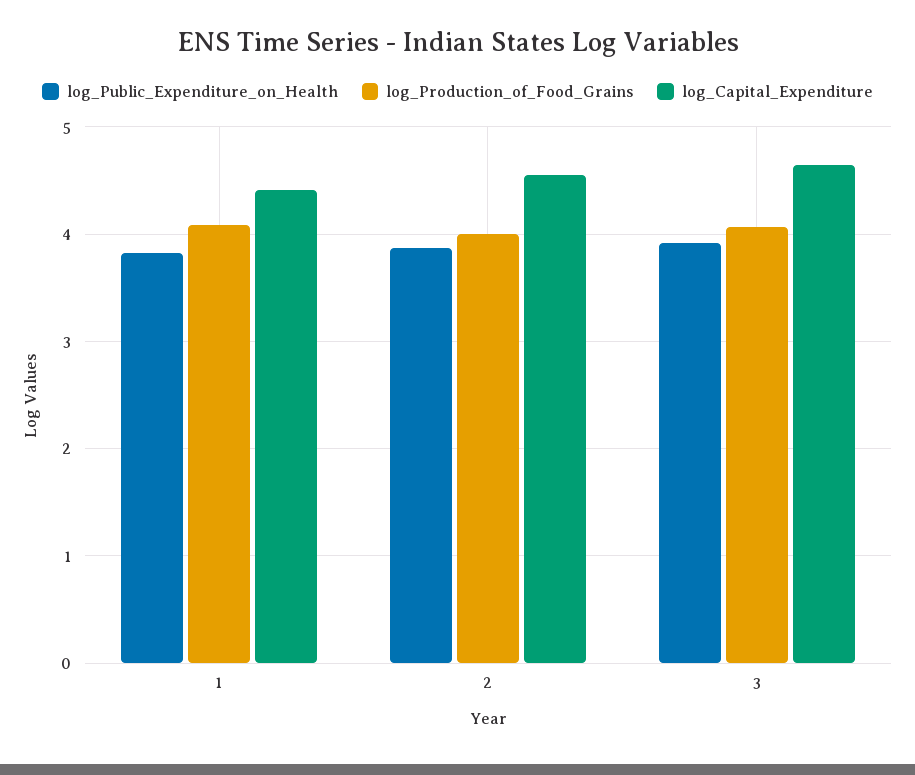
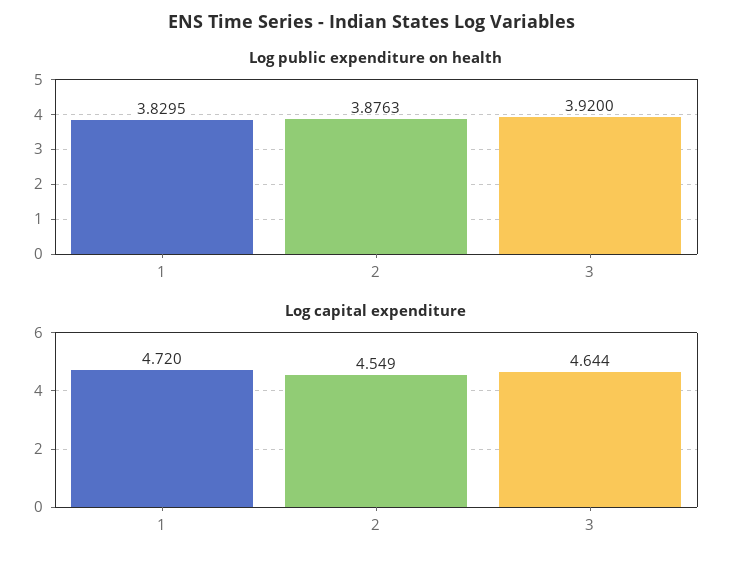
  {
    "log_Public_Expenditure_on_Health": {
      "1": 3.8295,
      "2": 3.8763,
      "3": 3.92
    },
-   "log_Production_of_Food_Grains": {
-     "1": 4.1,
-     "2": 4,
-     "3": 4.1
-   },
    "log_Capital_Expenditure": {
-     "1": 4.4,
+     "1": 4.72,
      "2": 4.549,
      "3": 4.644
    }
  }

